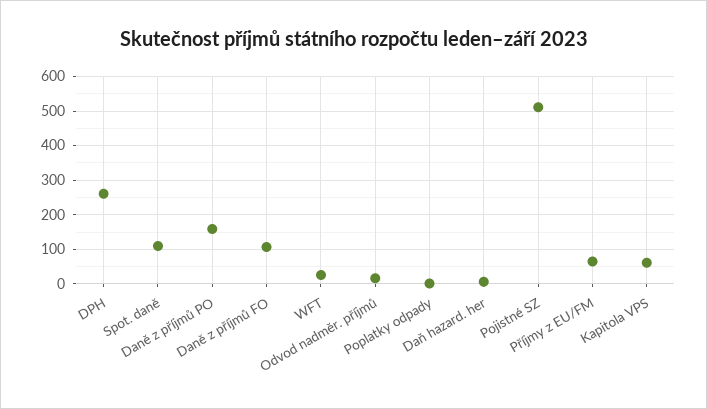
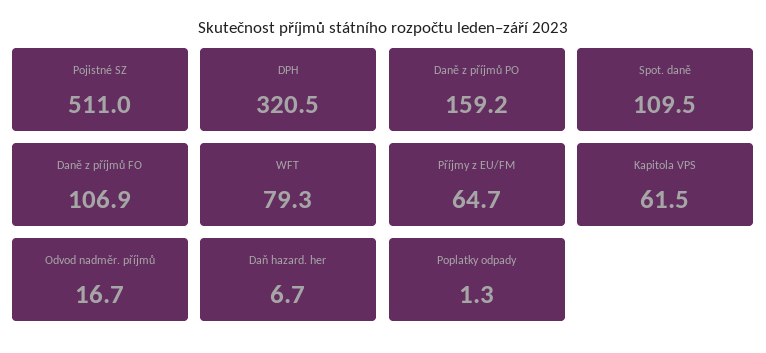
  {
-   "DPH": 260,
+   "DPH": 320.5,
    "Spot. daně": 109.5,
    "Daně z příjmů PO": 159.2,
    "Daně z příjmů FO": 106.9,
-   "WFT": 20,
+   "WFT": 79.3,
    "Odvod nadměr. příjmů": 16.7,
    "Poplatky odpady": 1.3,
    "Daň hazard. her": 6.7,
    "Pojistné SZ": 511,
    "Příjmy z EU/FM": 64.7,
    "Kapitola VPS": 61.5
  }

